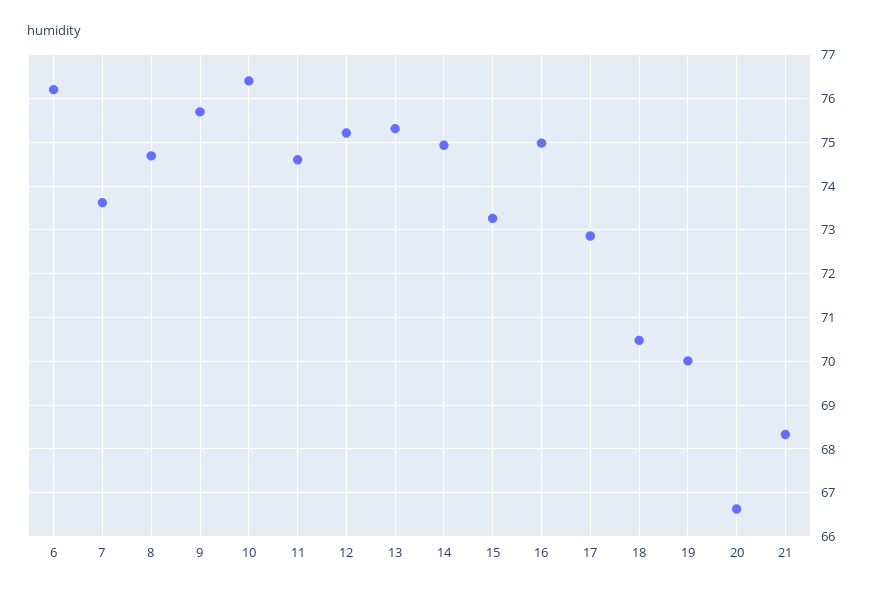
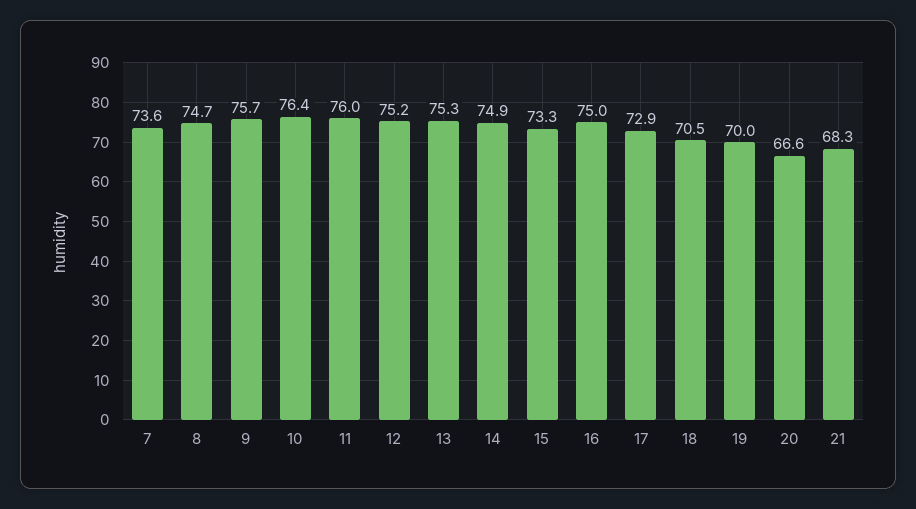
  {
-   "6": 76.2,
    "7": 73.6,
    "8": 74.7,
    "9": 75.7,
    "10": 76.4,
-   "11": 74.6,
+   "11": 76,
    "12": 75.2,
    "13": 75.3,
    "14": 74.9,
    "15": 73.3,
    "16": 75,
    "17": 72.9,
    "18": 70.5,
    "19": 70,
    "20": 66.6,
    "21": 68.3
  }

